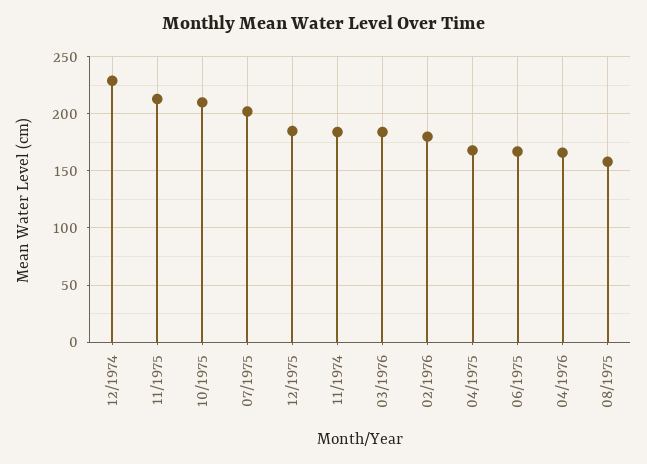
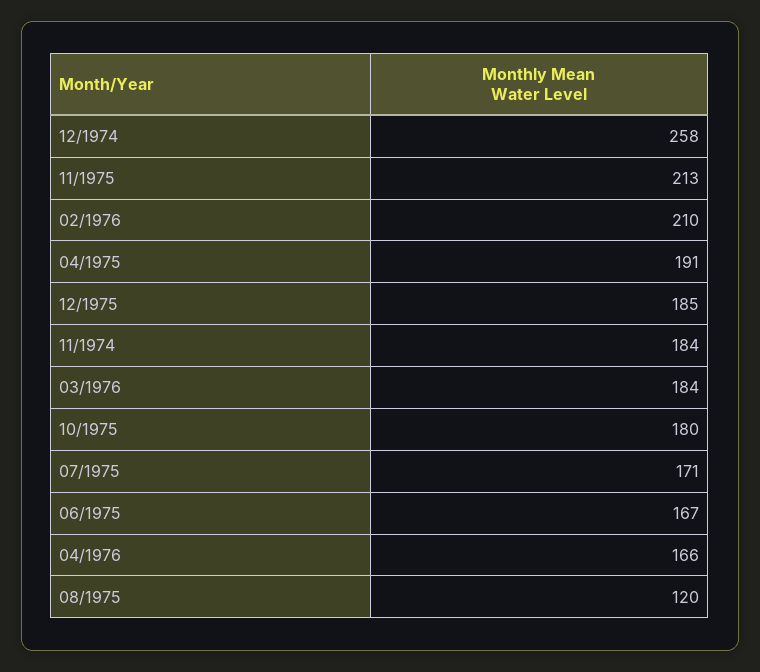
  {
-   "12/1974": 230,
+   "12/1974": 258,
    "11/1975": 213,
-   "10/1975": 210,
+   "10/1975": 180,
-   "07/1975": 200,
+   "07/1975": 171,
    "12/1975": 185,
    "11/1974": 184,
    "03/1976": 184,
-   "02/1976": 180,
+   "02/1976": 210,
-   "04/1975": 170,
+   "04/1975": 191,
    "06/1975": 167,
    "04/1976": 166,
-   "08/1975": 160
+   "08/1975": 120
  }

